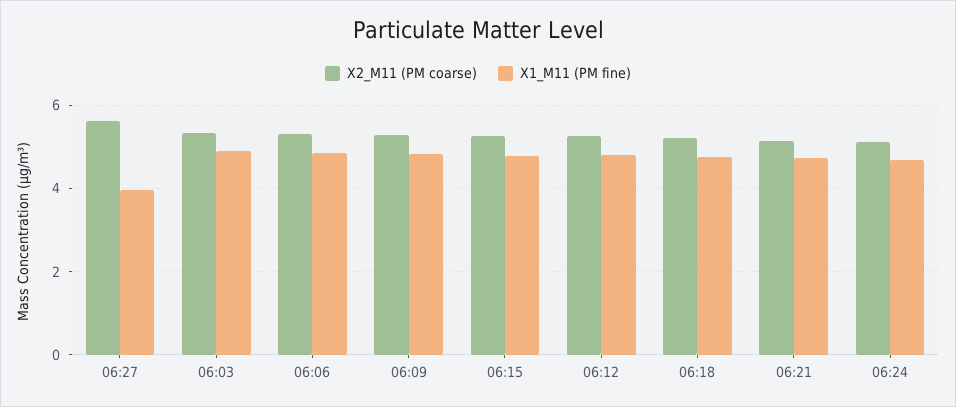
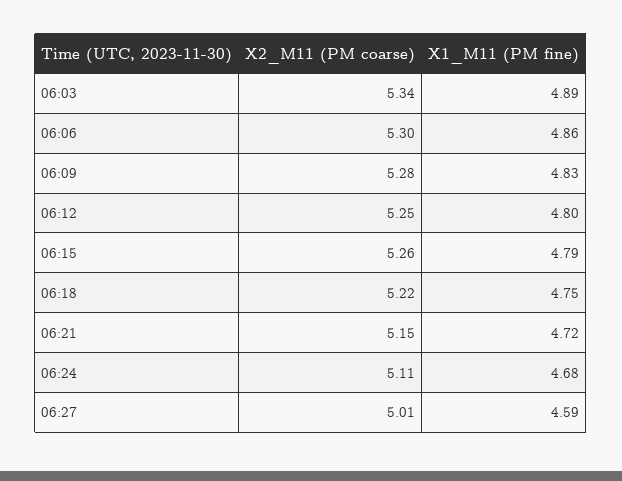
  {
    "X2_M11 (PM coarse)": {
-     "06:27": 5.6,
+     "06:27": 5.01,
      "06:03": 5.34,
      "06:06": 5.3,
      "06:09": 5.28,
      "06:15": 5.26,
      "06:12": 5.25,
      "06:18": 5.22,
      "06:21": 5.15,
      "06:24": 5.11
    },
    "X1_M11 (PM fine)": {
-     "06:27": 4,
+     "06:27": 4.59,
      "06:03": 4.89,
      "06:06": 4.86,
      "06:09": 4.83,
      "06:15": 4.79,
      "06:12": 4.8,
      "06:18": 4.75,
      "06:21": 4.72,
      "06:24": 4.68
    }
  }

